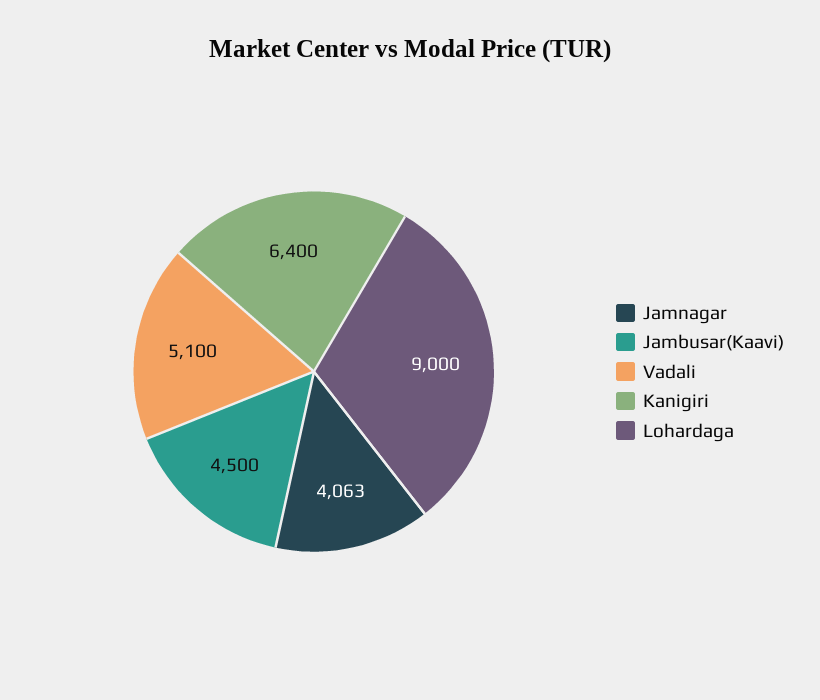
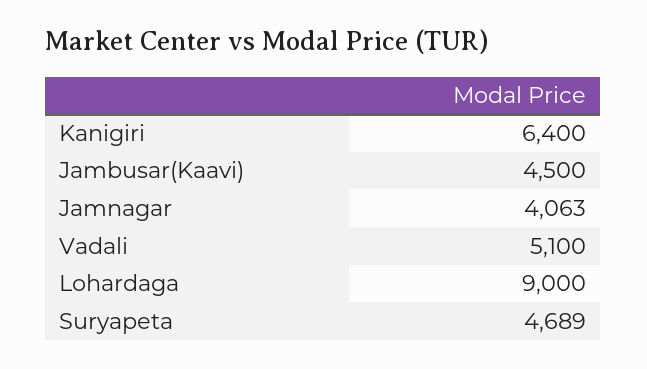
  {
    "Jamnagar": 4063,
    "Jambusar(Kaavi)": 4500,
    "Vadali": 5100,
    "Kanigiri": 6400,
-   "Lohardaga": 9000
+   "Lohardaga": 9000,
+   "Suryapeta": 4689
  }

